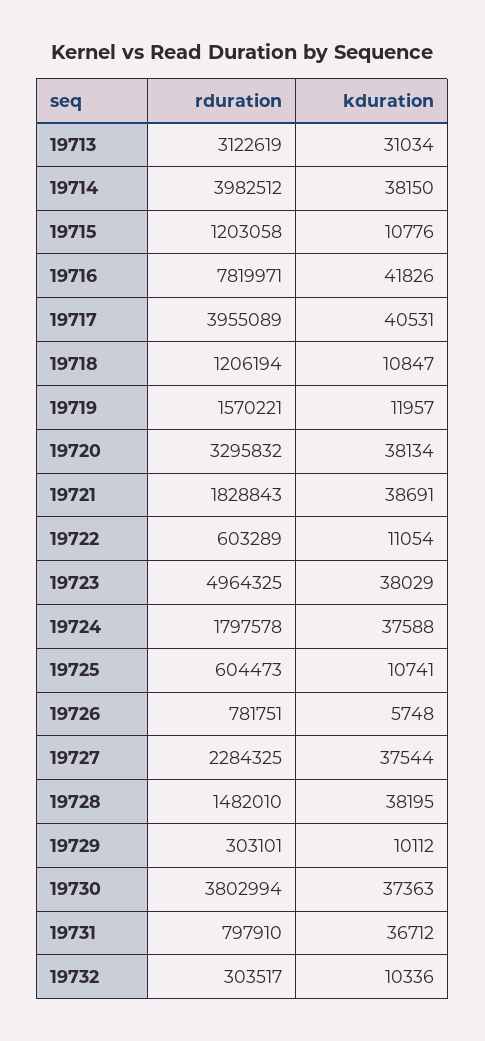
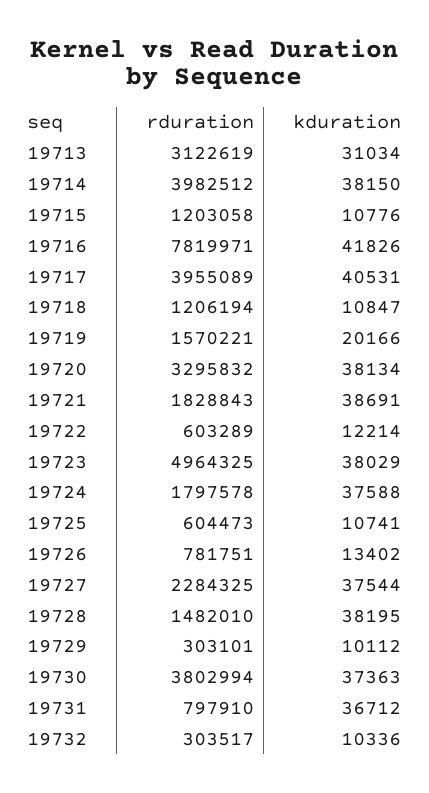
  {
    "rduration": {
      "19713": 3122619,
      "19714": 3982512,
      "19715": 1203058,
      "19716": 7819971,
      "19717": 3955089,
      "19718": 1206194,
      "19719": 1570221,
      "19720": 3295832,
      "19721": 1828843,
      "19722": 603289,
      "19723": 4964325,
      "19724": 1797578,
      "19725": 604473,
      "19726": 781751,
      "19727": 2284325,
      "19728": 1482010,
      "19729": 303101,
      "19730": 3802994,
      "19731": 797910,
      "19732": 303517
    },
    "kduration": {
      "19713": 31034,
      "19714": 38150,
      "19715": 10776,
      "19716": 41826,
      "19717": 40531,
      "19718": 10847,
-     "19719": 11957,
+     "19719": 20166,
      "19720": 38134,
      "19721": 38691,
-     "19722": 11054,
+     "19722": 12214,
      "19723": 38029,
      "19724": 37588,
      "19725": 10741,
-     "19726": 5748,
+     "19726": 13402,
      "19727": 37544,
      "19728": 38195,
      "19729": 10112,
      "19730": 37363,
      "19731": 36712,
      "19732": 10336
    }
  }

